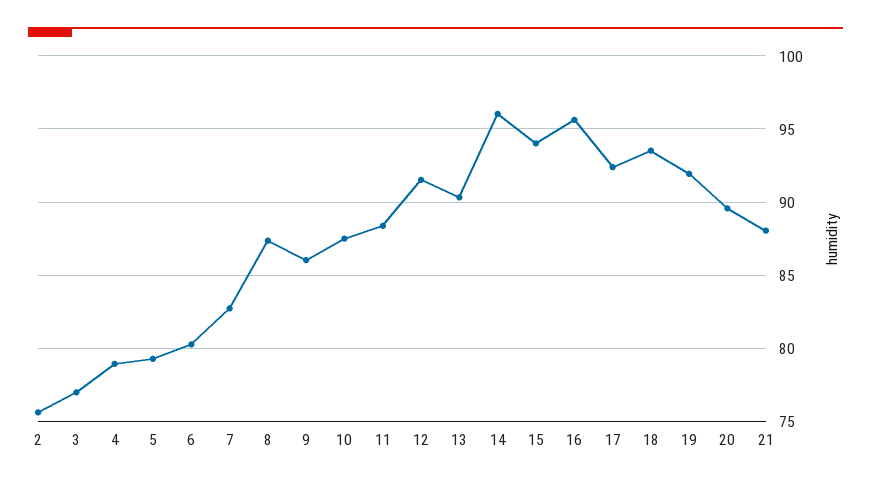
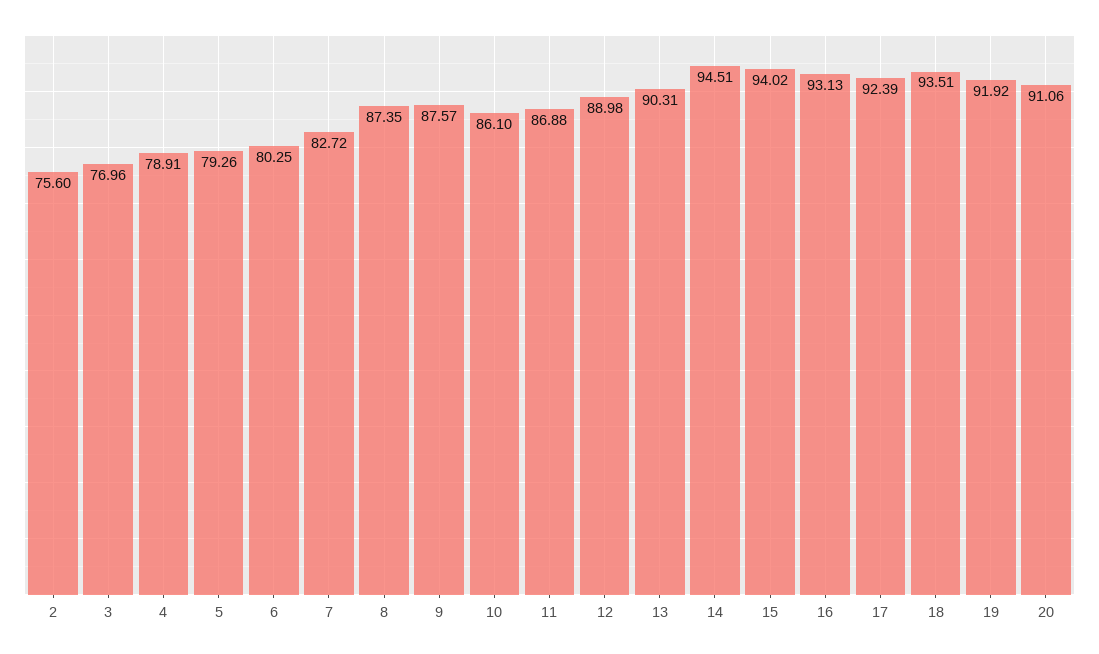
  {
    "2": 75.6,
    "3": 76.96,
    "4": 78.91,
    "5": 79.26,
    "6": 80.25,
    "7": 82.72,
    "8": 87.35,
-   "9": 86,
+   "9": 87.57,
-   "10": 87.5,
+   "10": 86.1,
-   "11": 88.5,
+   "11": 86.88,
-   "12": 91.5,
+   "12": 88.98,
    "13": 90.31,
-   "14": 96,
+   "14": 94.51,
    "15": 94.02,
-   "16": 95.5,
+   "16": 93.13,
    "17": 92.39,
    "18": 93.51,
    "19": 91.92,
-   "20": 89.5,
+   "20": 91.06
-   "21": 88
  }

